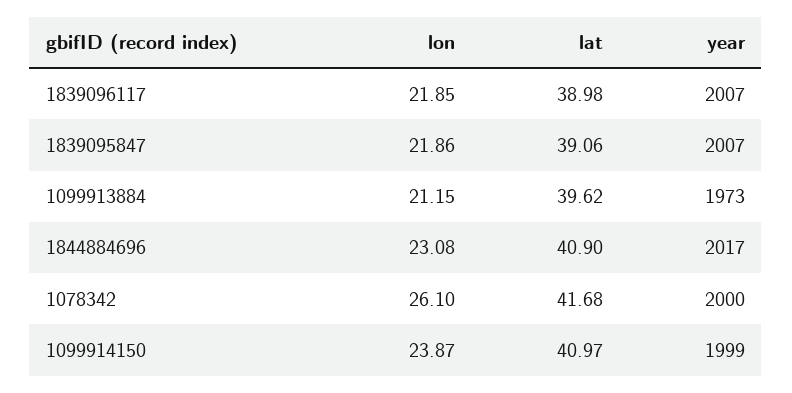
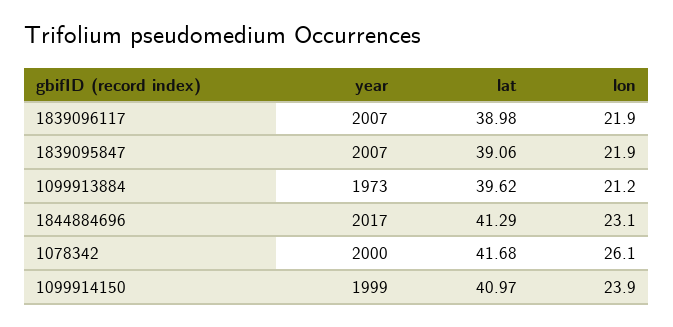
  {
    "lon": {
      "1839096117": 21.85,
      "1839095847": 21.86,
      "1099913884": 21.15,
      "1844884696": 23.08,
      "1078342": 26.1,
      "1099914150": 23.87
    },
    "lat": {
      "1839096117": 38.98,
      "1839095847": 39.06,
      "1099913884": 39.62,
-     "1844884696": 40.9,
+     "1844884696": 41.29,
      "1078342": 41.68,
      "1099914150": 40.97
    },
    "year": {
      "1839096117": 2007,
      "1839095847": 2007,
      "1099913884": 1973,
      "1844884696": 2017,
      "1078342": 2000,
      "1099914150": 1999
    }
  }

